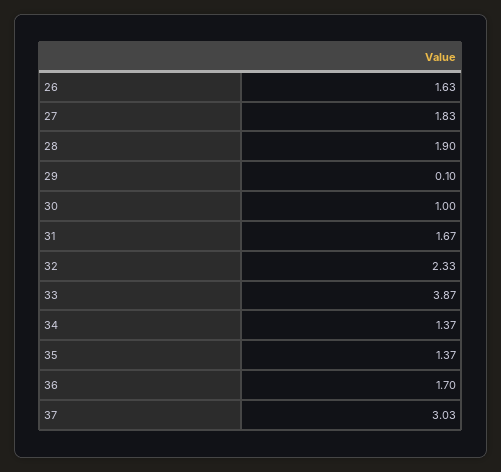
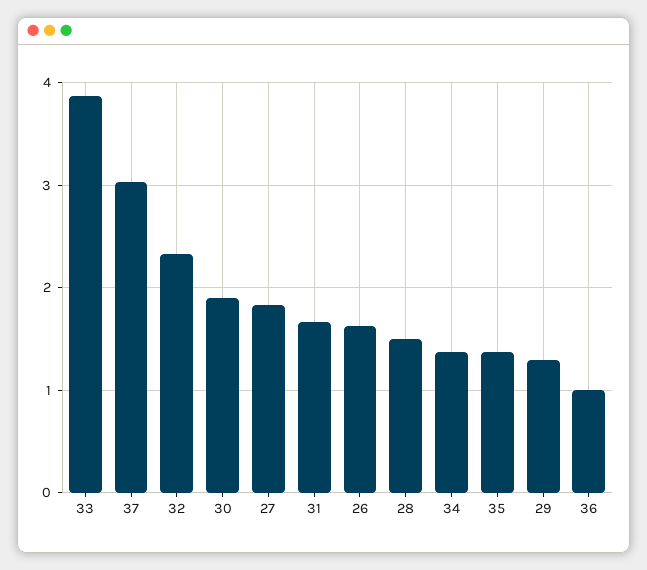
  {
    "26": 1.63,
    "27": 1.83,
-   "28": 1.9,
+   "28": 1.5,
-   "29": 0.1,
+   "29": 1.3,
-   "30": 1,
+   "30": 1.9,
    "31": 1.67,
    "32": 2.33,
    "33": 3.87,
    "34": 1.37,
    "35": 1.37,
-   "36": 1.7,
+   "36": 1,
    "37": 3.03
  }

